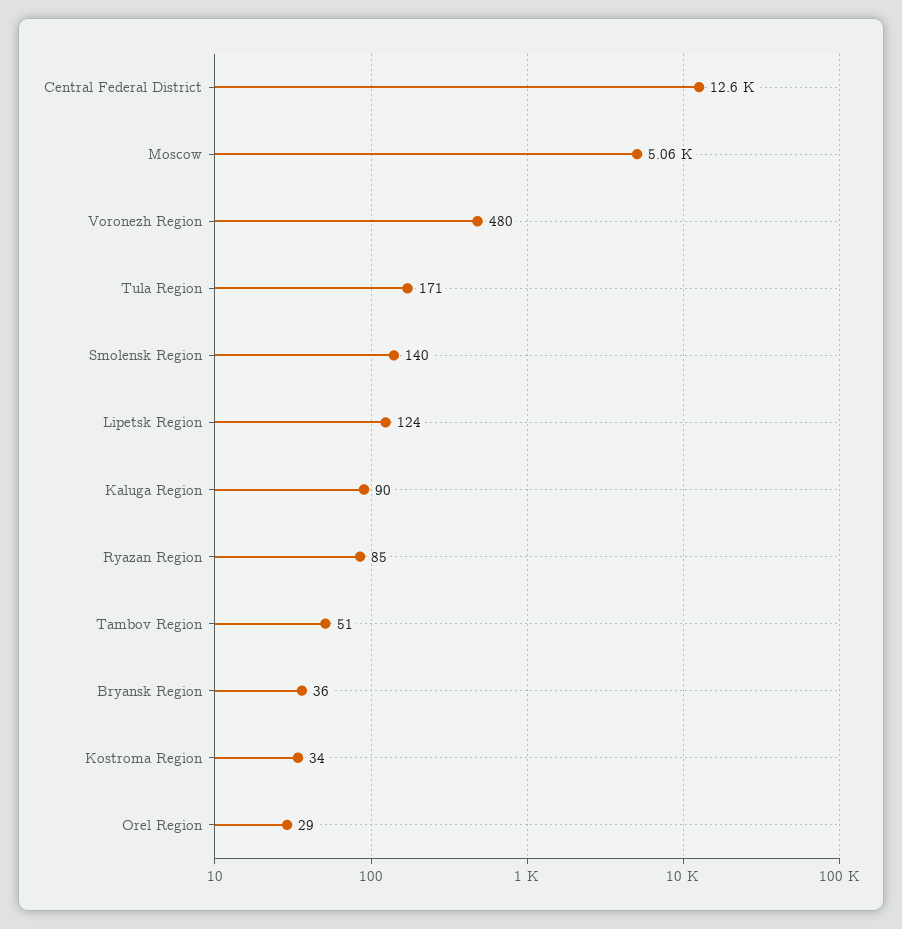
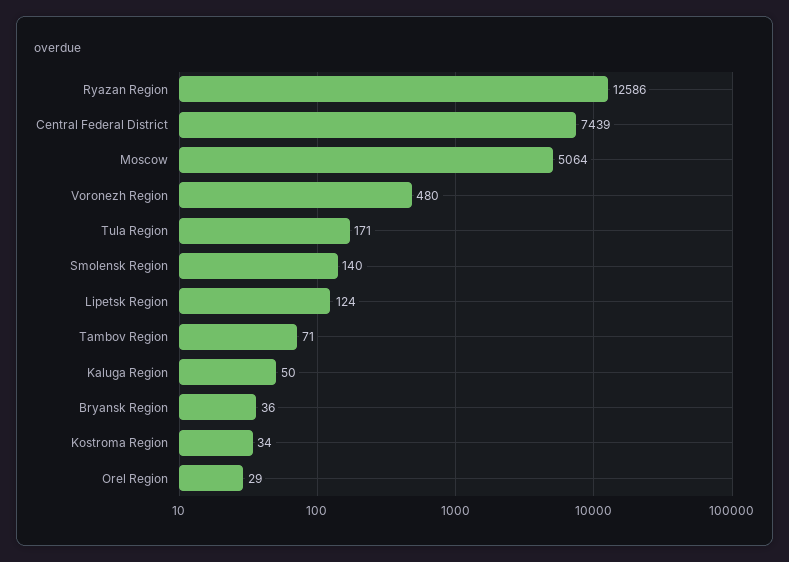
  {
-   "Central Federal District": 12600,
+   "Central Federal District": 7439,
    "Moscow": 5064,
    "Voronezh Region": 480,
    "Tula Region": 171,
    "Smolensk Region": 140,
    "Lipetsk Region": 124,
-   "Kaluga Region": 90,
+   "Kaluga Region": 50,
-   "Ryazan Region": 85,
+   "Ryazan Region": 12586,
-   "Tambov Region": 51,
+   "Tambov Region": 71,
    "Bryansk Region": 36,
    "Kostroma Region": 34,
    "Orel Region": 29
  }

